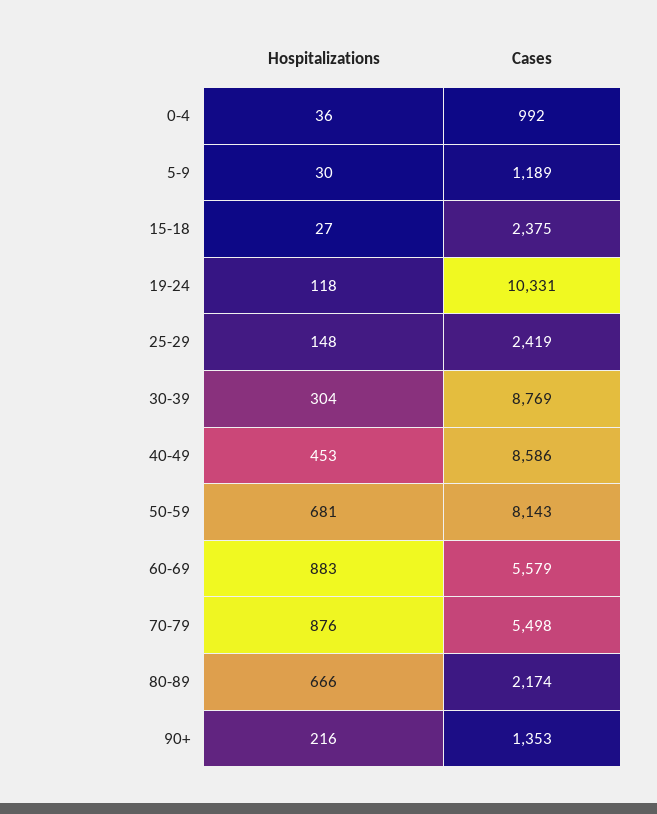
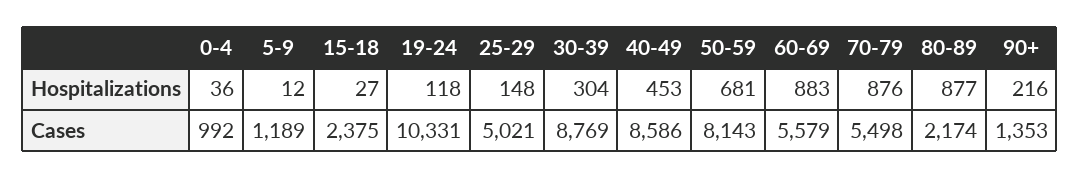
  {
    "Hospitalizations": {
      "0-4": 36,
-     "5-9": 30,
+     "5-9": 12,
      "15-18": 27,
      "19-24": 118,
      "25-29": 148,
      "30-39": 304,
      "40-49": 453,
      "50-59": 681,
      "60-69": 883,
      "70-79": 876,
-     "80-89": 666,
+     "80-89": 877,
      "90+": 216
    },
    "Cases": {
      "0-4": 992,
      "5-9": 1189,
      "15-18": 2375,
      "19-24": 10331,
-     "25-29": 2419,
+     "25-29": 5021,
      "30-39": 8769,
      "40-49": 8586,
      "50-59": 8143,
      "60-69": 5579,
      "70-79": 5498,
      "80-89": 2174,
      "90+": 1353
    }
  }

